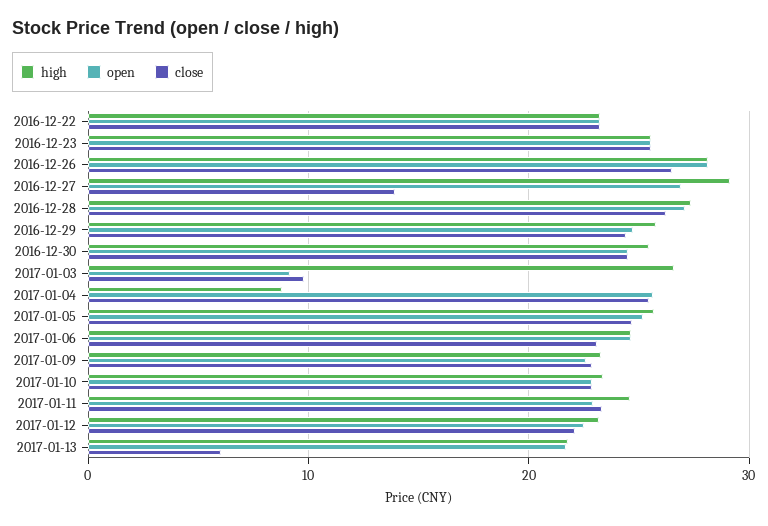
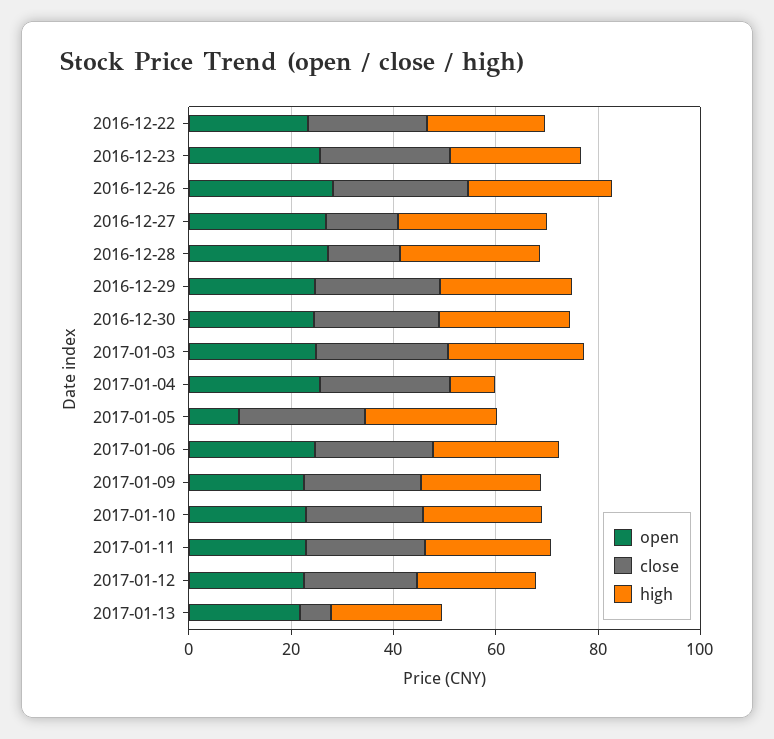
  {
    "high": {
      "2016-12-22": 23,
      "2016-12-23": 26,
      "2016-12-26": 28,
      "2016-12-27": 29,
      "2016-12-28": 27,
      "2016-12-29": 26,
      "2016-12-30": 25,
      "2017-01-03": 27,
      "2017-01-04": 9,
      "2017-01-05": 26,
      "2017-01-06": 25,
      "2017-01-09": 23,
      "2017-01-10": 23,
      "2017-01-11": 25,
      "2017-01-12": 23,
      "2017-01-13": 22
    },
    "open": {
      "2016-12-22": 23,
      "2016-12-23": 26,
      "2016-12-26": 28,
      "2016-12-27": 27,
      "2016-12-28": 27,
      "2016-12-29": 25,
      "2016-12-30": 25,
-     "2017-01-03": 9,
+     "2017-01-03": 25,
      "2017-01-04": 26,
-     "2017-01-05": 25,
+     "2017-01-05": 10,
      "2017-01-06": 25,
      "2017-01-09": 23,
      "2017-01-10": 23,
      "2017-01-11": 23,
      "2017-01-12": 23,
      "2017-01-13": 22
    },
    "close": {
      "2016-12-22": 23,
      "2016-12-23": 26,
      "2016-12-26": 26,
      "2016-12-27": 14,
-     "2016-12-28": 26,
+     "2016-12-28": 15,
      "2016-12-29": 24,
      "2016-12-30": 24,
-     "2017-01-03": 10,
+     "2017-01-03": 25,
      "2017-01-04": 25,
      "2017-01-05": 25,
      "2017-01-06": 23,
      "2017-01-09": 23,
      "2017-01-10": 23,
      "2017-01-11": 23,
      "2017-01-12": 22,
      "2017-01-13": 6
    }
  }

